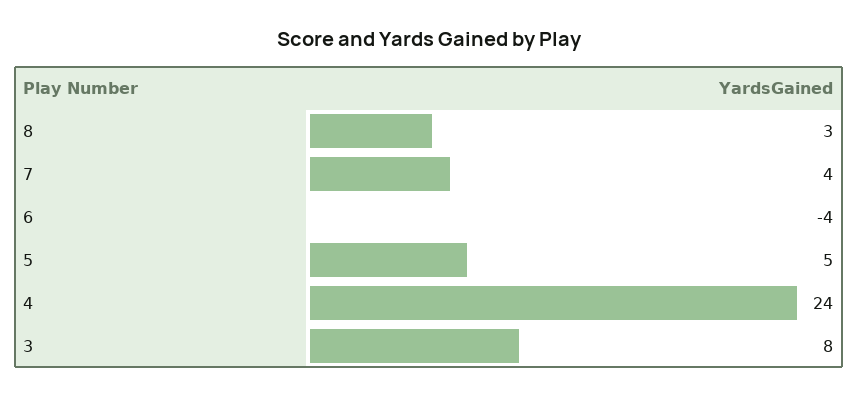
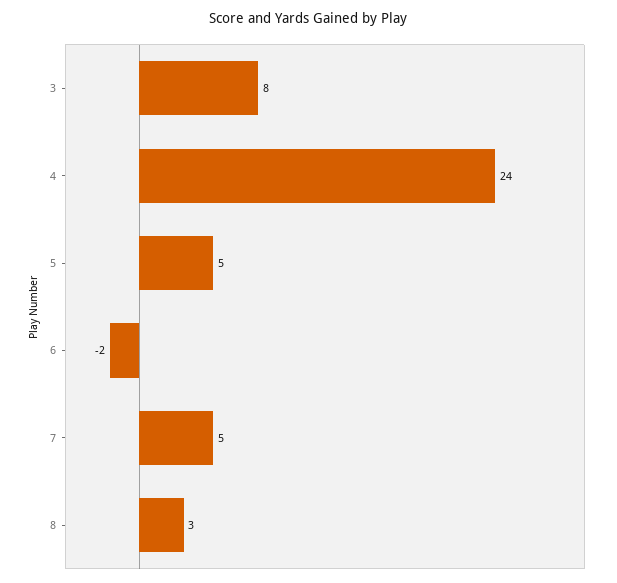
  {
    "8": 3,
-   "7": 4,
+   "7": 5,
-   "6": -4,
+   "6": -2,
    "5": 5,
    "4": 24,
    "3": 8
  }

